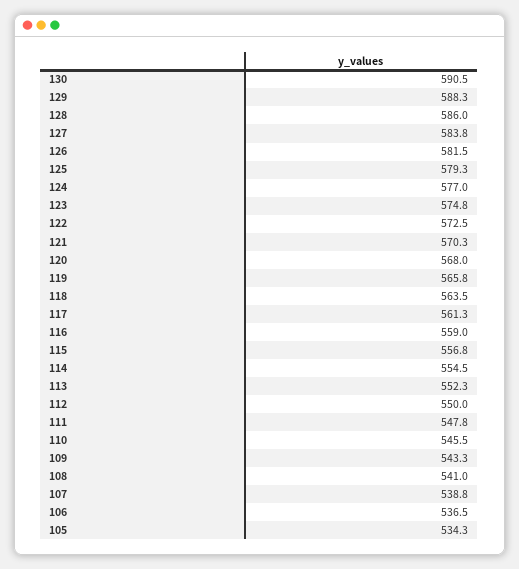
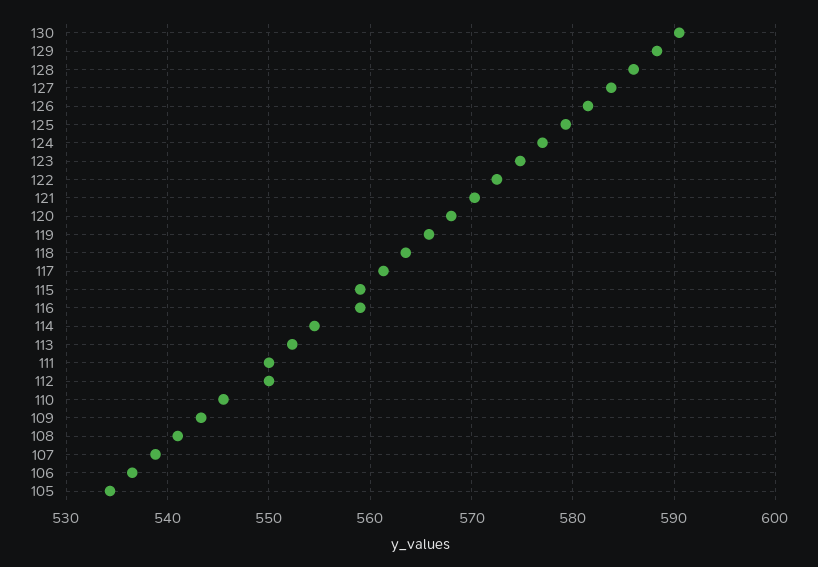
  {
    "130": 590.5,
    "129": 588.3,
    "128": 586,
    "127": 583.8,
    "126": 581.5,
    "125": 579.3,
    "124": 577,
    "123": 574.8,
    "122": 572.5,
    "121": 570.3,
    "120": 568,
    "119": 565.8,
    "118": 563.5,
    "117": 561.3,
    "116": 559,
-   "115": 556.8,
+   "115": 559,
    "114": 554.5,
    "113": 552.3,
    "112": 550,
-   "111": 547.8,
+   "111": 550,
    "110": 545.5,
    "109": 543.3,
    "108": 541,
    "107": 538.8,
    "106": 536.5,
    "105": 534.3
  }

